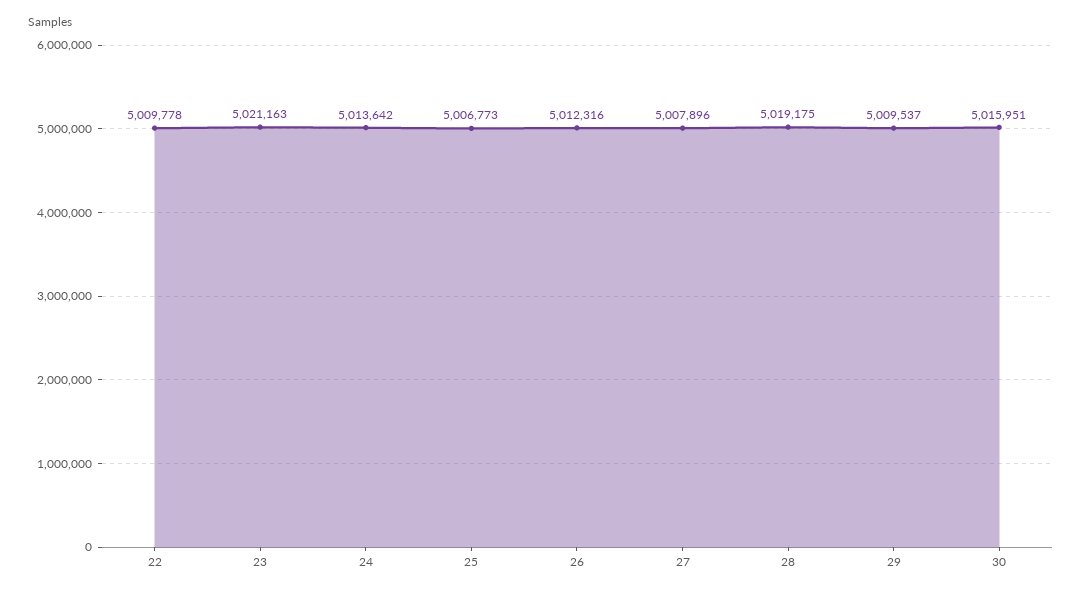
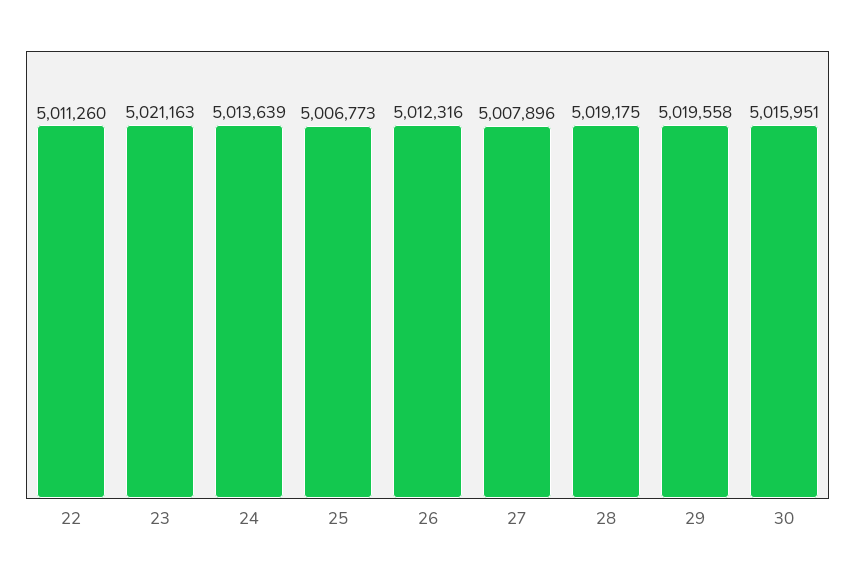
  {
-   "22": 5009778,
+   "22": 5011260,
    "23": 5021163,
-   "24": 5013642,
+   "24": 5013639,
    "25": 5006773,
    "26": 5012316,
    "27": 5007896,
    "28": 5019175,
-   "29": 5009537,
+   "29": 5019558,
    "30": 5015951
  }

